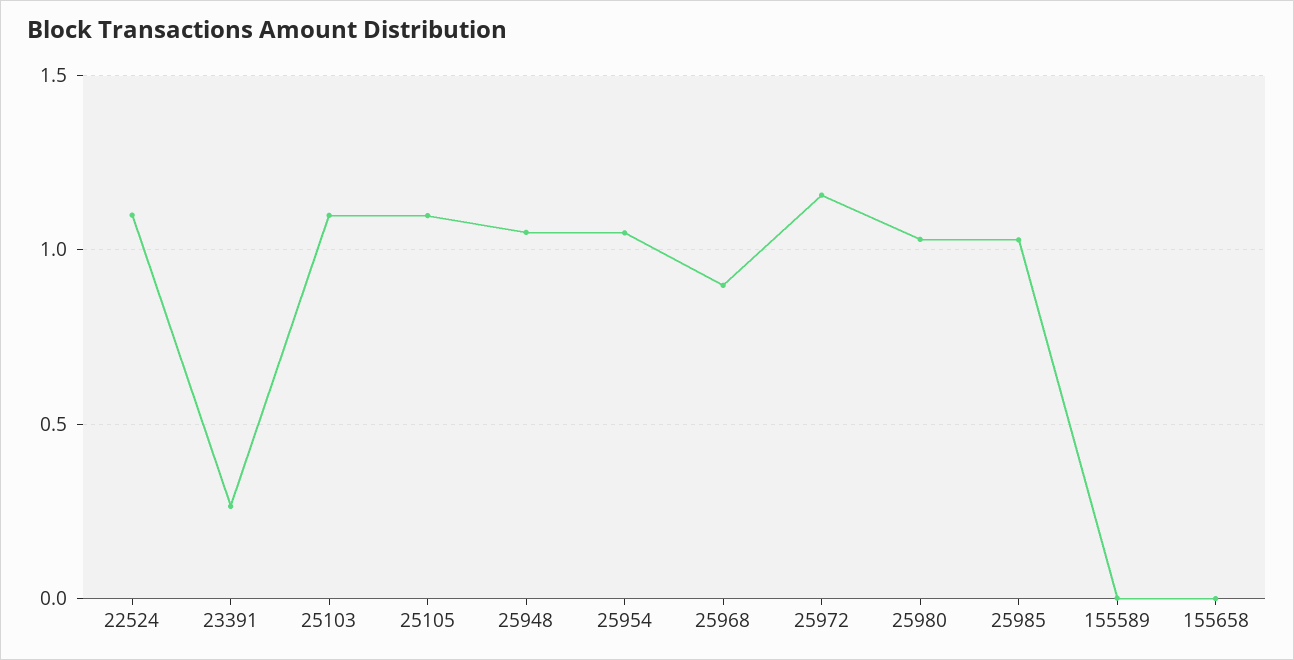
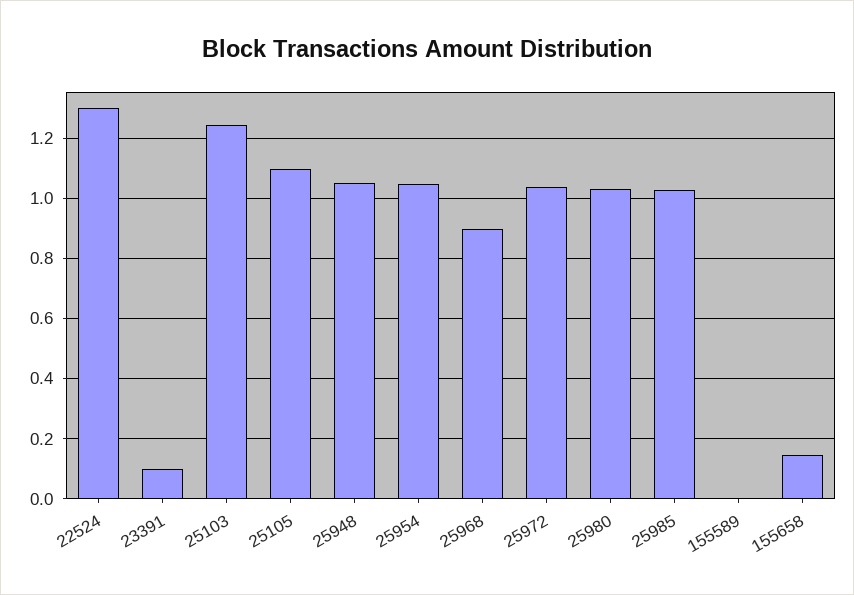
  {
-   "22524": 1.1,
+   "22524": 1.3,
-   "23391": 0.25,
+   "23391": 0.1,
-   "25103": 1.1,
+   "25103": 1.24,
    "25105": 1.1,
    "25948": 1.06,
    "25954": 1.04,
    "25968": 0.9,
-   "25972": 1.15,
+   "25972": 1.04,
    "25980": 1.04,
    "25985": 1.02,
    "155589": 0,
-   "155658": 0
+   "155658": 0.14
  }

